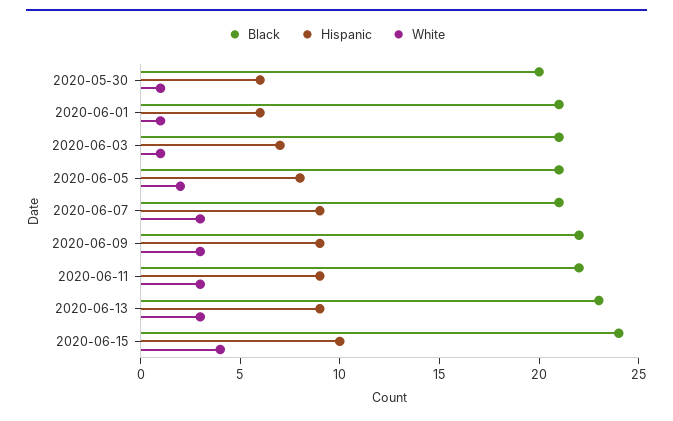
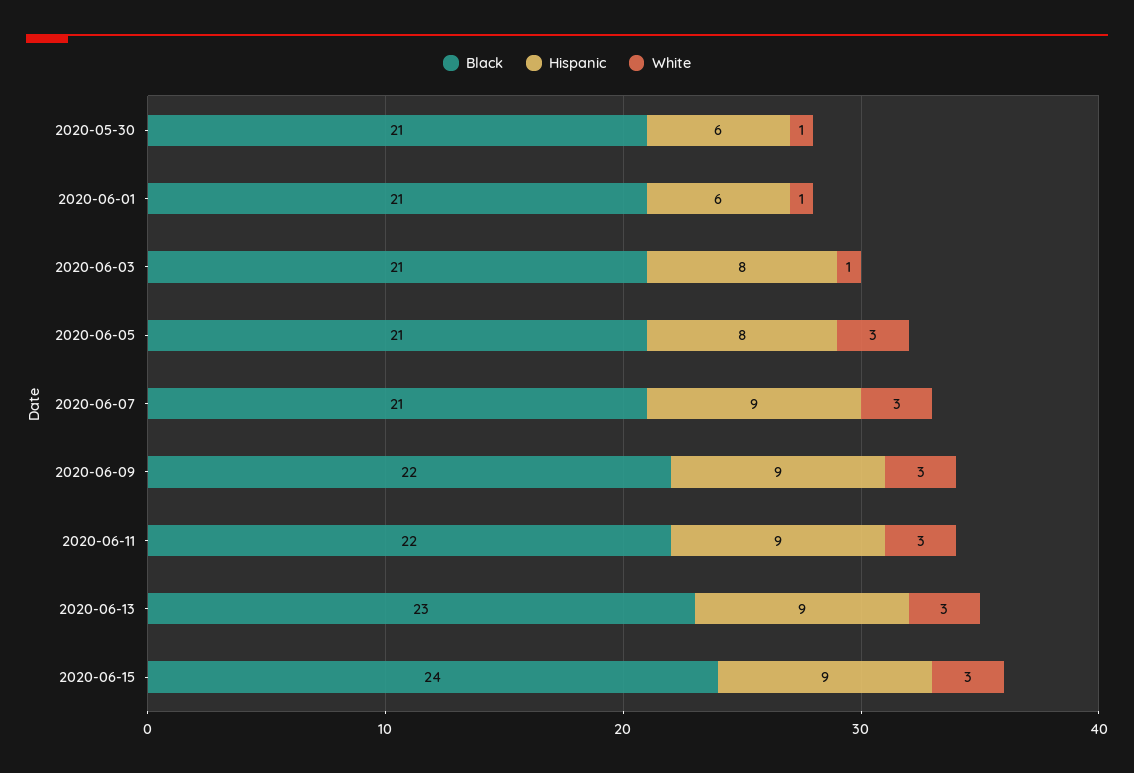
  {
    "Black": {
-     "2020-05-30": 20,
+     "2020-05-30": 21,
      "2020-06-01": 21,
      "2020-06-03": 21,
      "2020-06-05": 21,
      "2020-06-07": 21,
      "2020-06-09": 22,
      "2020-06-11": 22,
      "2020-06-13": 23,
      "2020-06-15": 24
    },
    "Hispanic": {
      "2020-05-30": 6,
      "2020-06-01": 6,
-     "2020-06-03": 7,
+     "2020-06-03": 8,
      "2020-06-05": 8,
      "2020-06-07": 9,
      "2020-06-09": 9,
      "2020-06-11": 9,
      "2020-06-13": 9,
-     "2020-06-15": 10
+     "2020-06-15": 9
    },
    "White": {
      "2020-05-30": 1,
      "2020-06-01": 1,
      "2020-06-03": 1,
-     "2020-06-05": 2,
+     "2020-06-05": 3,
      "2020-06-07": 3,
      "2020-06-09": 3,
      "2020-06-11": 3,
      "2020-06-13": 3,
-     "2020-06-15": 4
+     "2020-06-15": 3
    }
  }

